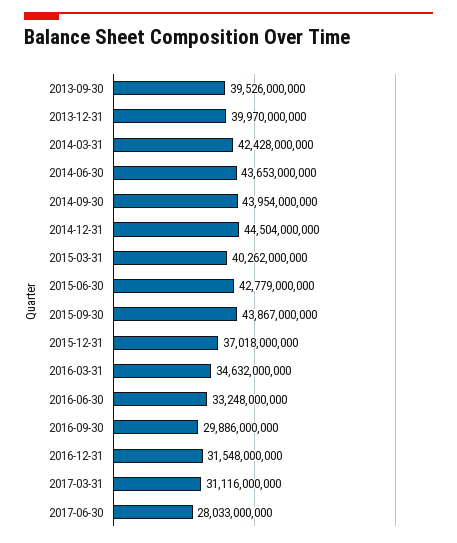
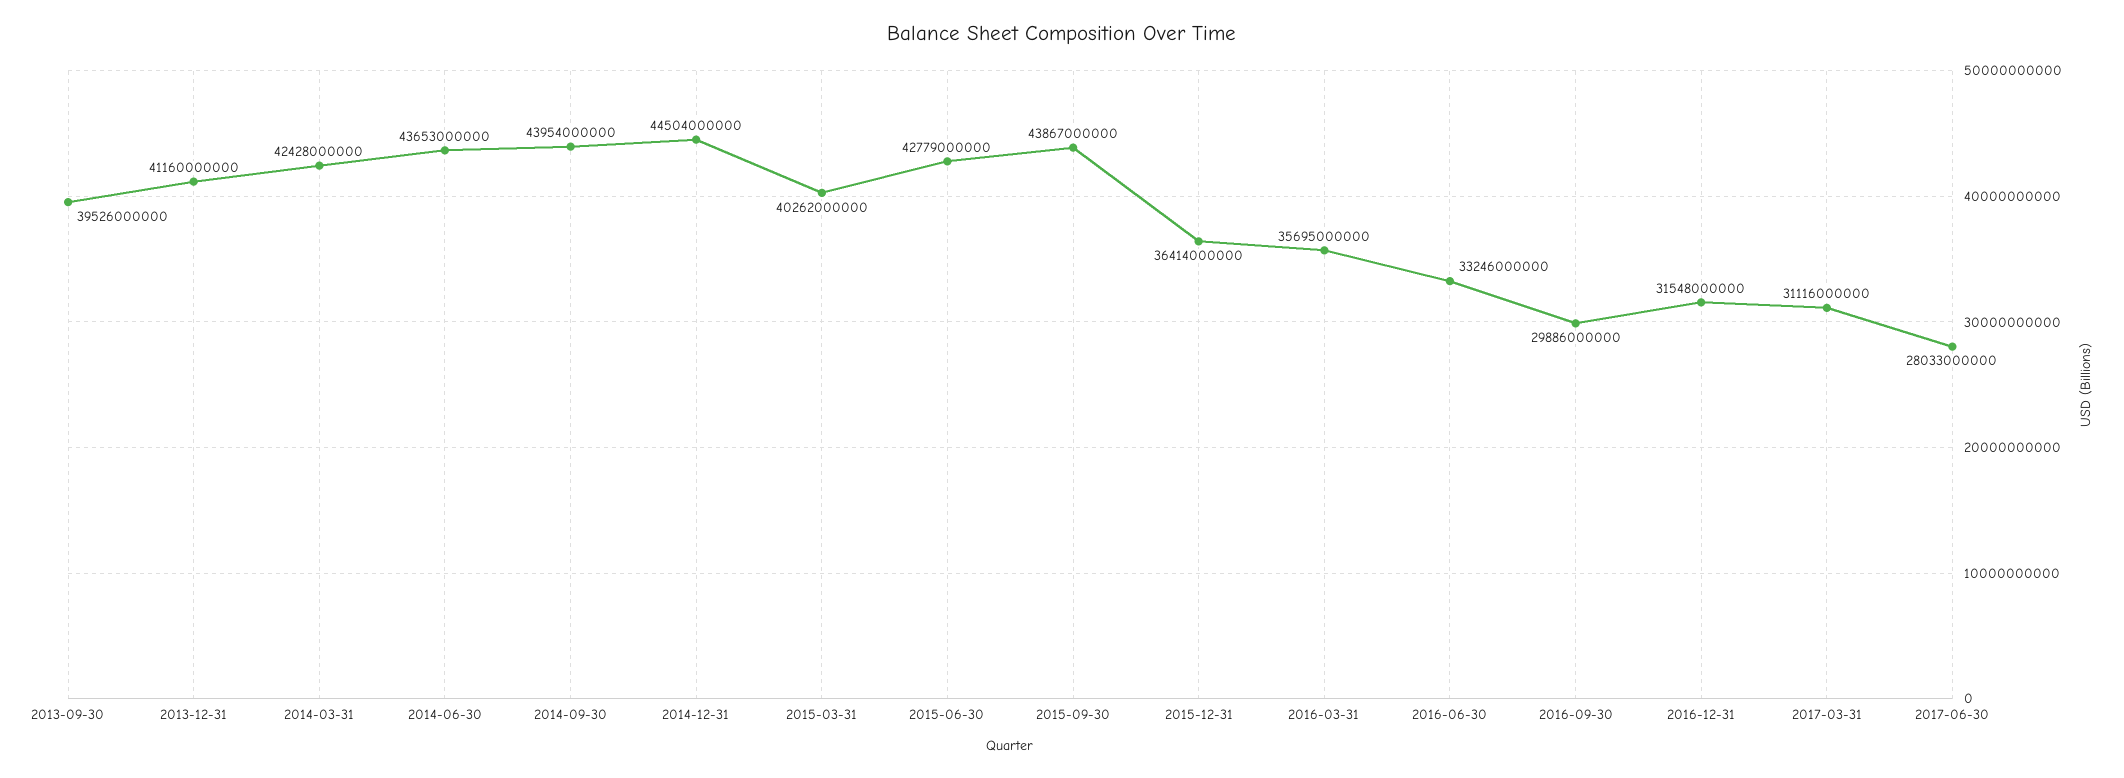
  {
    "2013-09-30": 39526000000,
-   "2013-12-31": 39970000000,
+   "2013-12-31": 41160000000,
    "2014-03-31": 42428000000,
    "2014-06-30": 43653000000,
    "2014-09-30": 43954000000,
    "2014-12-31": 44504000000,
    "2015-03-31": 40262000000,
    "2015-06-30": 42779000000,
    "2015-09-30": 43867000000,
-   "2015-12-31": 37018000000,
+   "2015-12-31": 36414000000,
-   "2016-03-31": 34632000000,
+   "2016-03-31": 35695000000,
-   "2016-06-30": 33248000000,
+   "2016-06-30": 33246000000,
    "2016-09-30": 29886000000,
    "2016-12-31": 31548000000,
    "2017-03-31": 31116000000,
    "2017-06-30": 28033000000
  }

